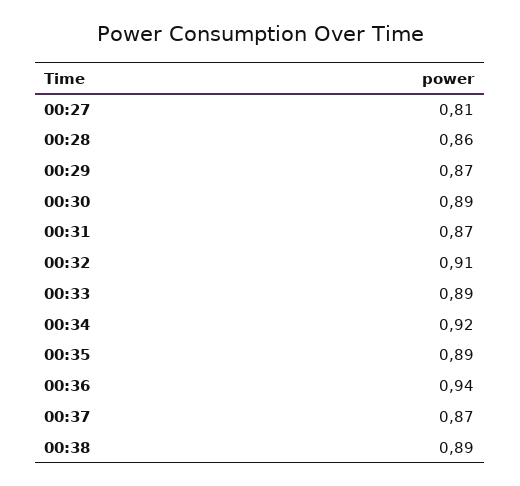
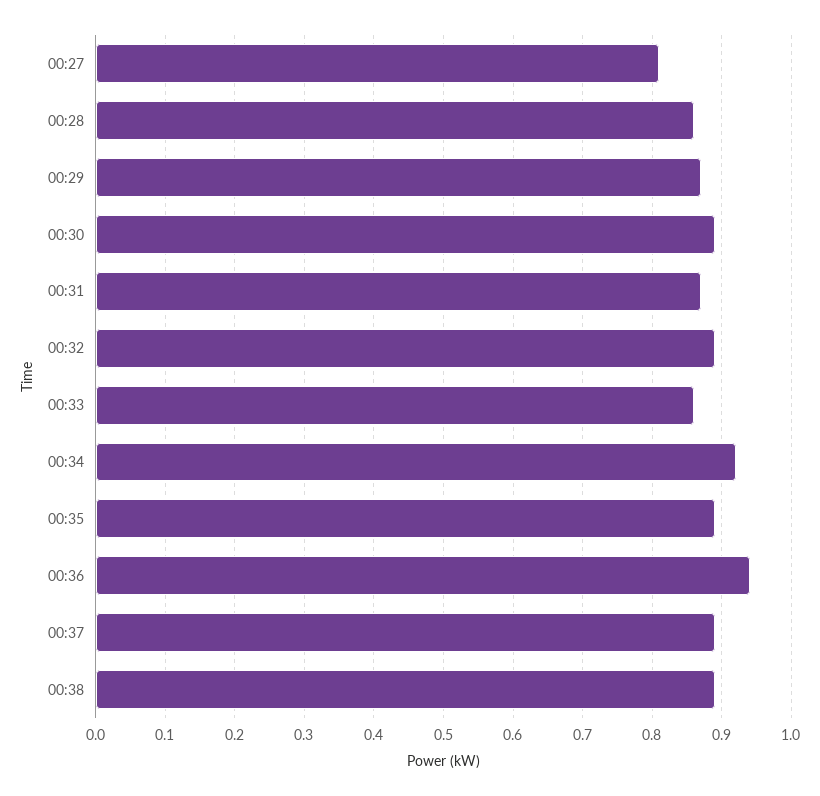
  {
    "00:27": 0.81,
    "00:28": 0.86,
    "00:29": 0.87,
    "00:30": 0.89,
    "00:31": 0.87,
-   "00:32": 0.91,
+   "00:32": 0.89,
-   "00:33": 0.89,
+   "00:33": 0.86,
    "00:34": 0.92,
    "00:35": 0.89,
    "00:36": 0.94,
-   "00:37": 0.87,
+   "00:37": 0.89,
    "00:38": 0.89
  }

